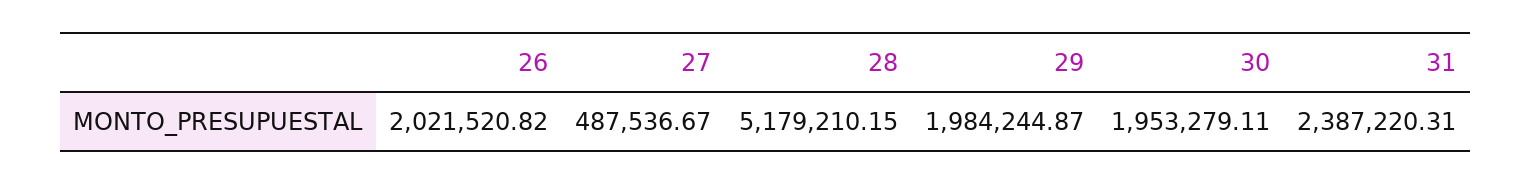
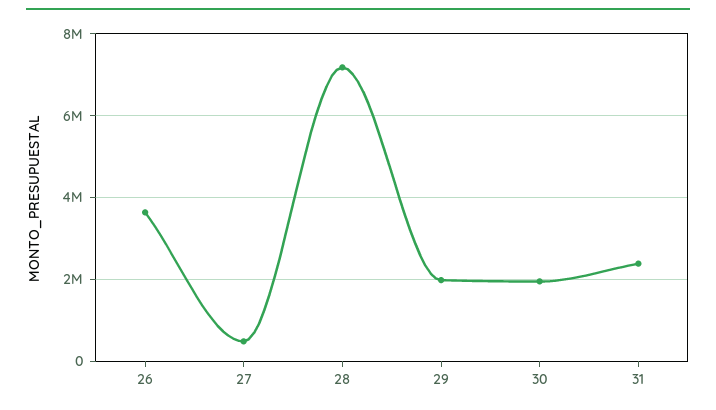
  {
-   "26": 2021520.82,
+   "26": 3600000,
    "27": 487536.67,
-   "28": 5179210.15,
+   "28": 7200000,
    "29": 1984244.87,
    "30": 1953279.11,
    "31": 2387220.31
  }

